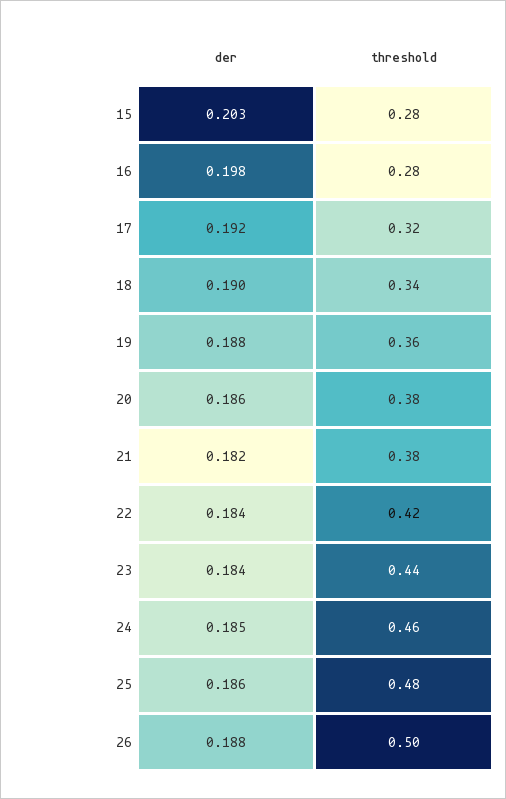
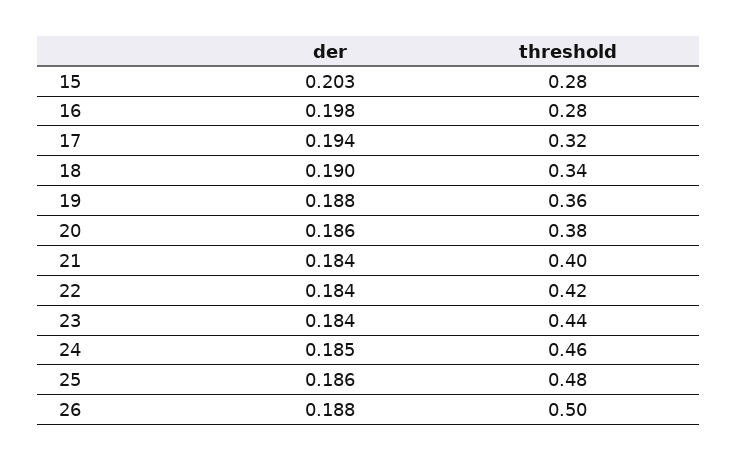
  {
    "der": {
      "15": 0.203,
      "16": 0.198,
-     "17": 0.192,
+     "17": 0.194,
      "18": 0.19,
      "19": 0.188,
      "20": 0.186,
-     "21": 0.182,
+     "21": 0.184,
      "22": 0.184,
      "23": 0.184,
      "24": 0.185,
      "25": 0.186,
      "26": 0.188
    },
    "threshold": {
      "15": 0.28,
      "16": 0.28,
      "17": 0.32,
      "18": 0.34,
      "19": 0.36,
      "20": 0.38,
-     "21": 0.38,
+     "21": 0.4,
      "22": 0.42,
      "23": 0.44,
      "24": 0.46,
      "25": 0.48,
      "26": 0.5
    }
  }

